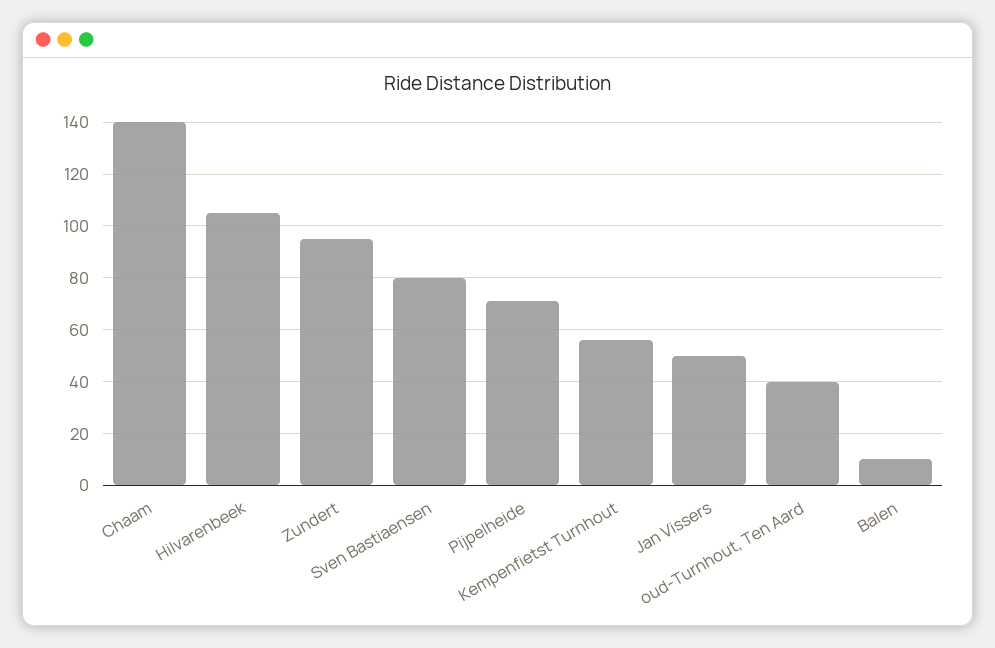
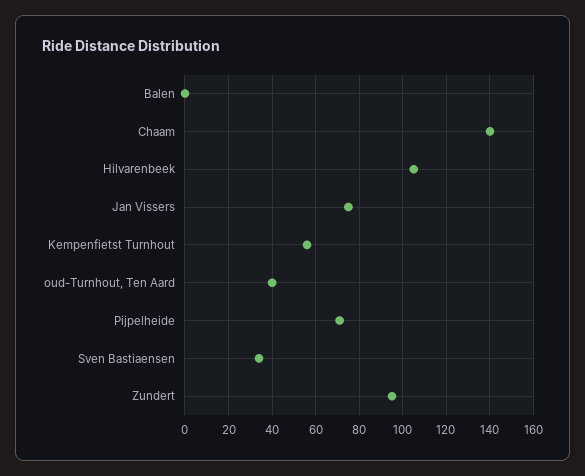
  {
    "Chaam": 140,
    "Hilvarenbeek": 105,
    "Zundert": 95,
-   "Sven Bastiaensen": 80,
+   "Sven Bastiaensen": 35,
    "Pijpelheide": 70,
    "Kempenfietst Turnhout": 55,
-   "Jan Vissers": 50,
+   "Jan Vissers": 75,
    "oud-Turnhout, Ten Aard": 40,
-   "Balen": 10
+   "Balen": 0
  }

